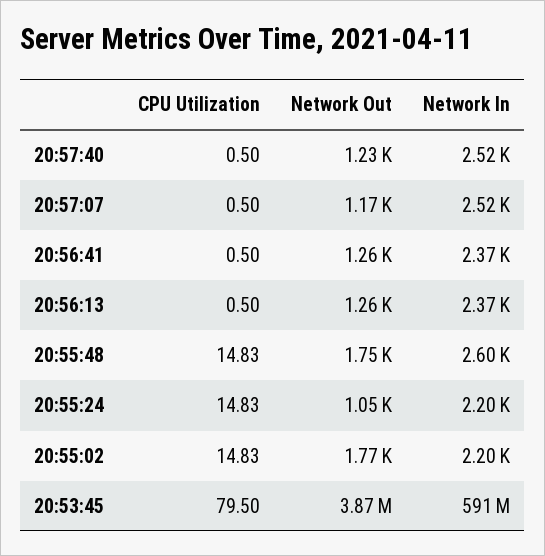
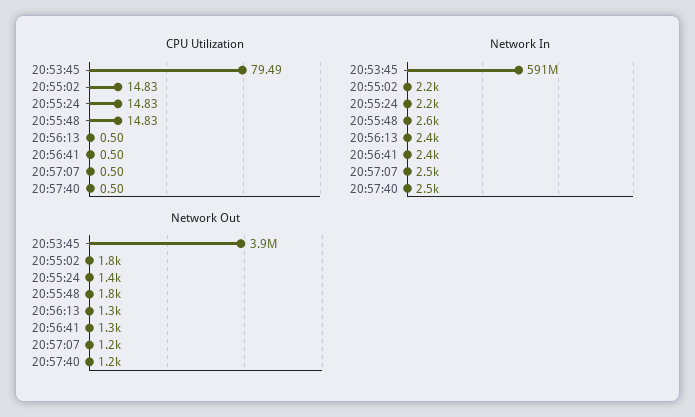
  {
    "CPU Utilization": {
      "20:57:40": 0.5,
      "20:57:07": 0.5,
      "20:56:41": 0.5,
      "20:56:13": 0.5,
      "20:55:48": 14.83,
      "20:55:24": 14.83,
      "20:55:02": 14.83,
-     "20:53:45": 79.5
+     "20:53:45": 79.49
    },
    "Network Out": {
      "20:57:40": 1230,
      "20:57:07": 1170,
      "20:56:41": 1260,
      "20:56:13": 1260,
      "20:55:48": 1750,
-     "20:55:24": 1050,
+     "20:55:24": 1400,
      "20:55:02": 1770,
      "20:53:45": 3870000
    },
    "Network In": {
      "20:57:40": 2520,
      "20:57:07": 2520,
      "20:56:41": 2370,
      "20:56:13": 2370,
      "20:55:48": 2600,
      "20:55:24": 2200,
      "20:55:02": 2200,
      "20:53:45": 591000000
    }
  }

